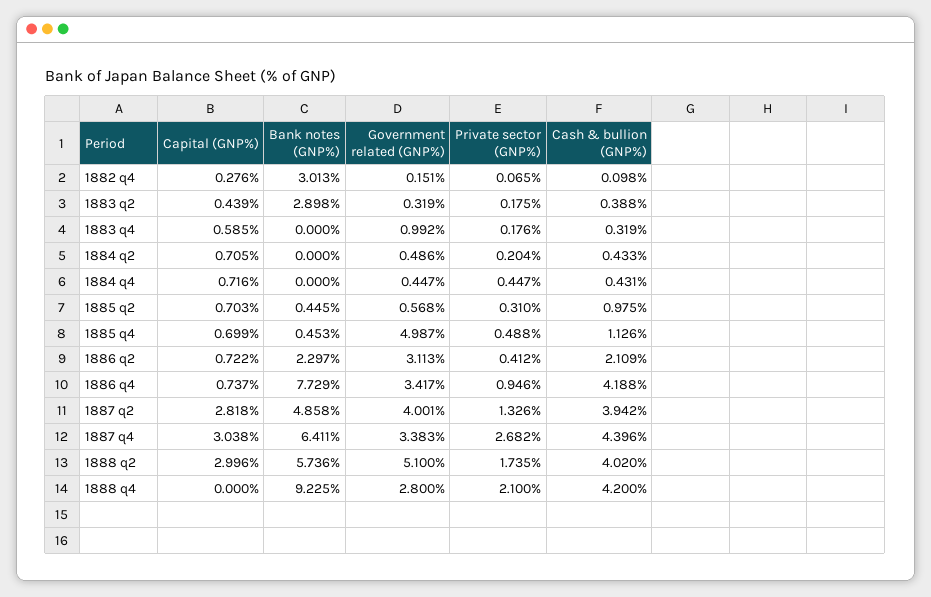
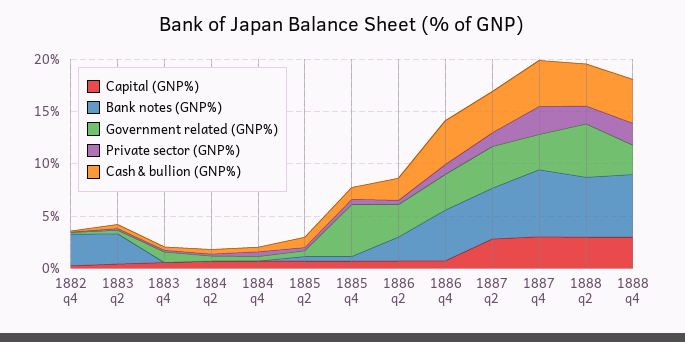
  {
    "Capital (GNP%)": {
      "1882 q4": 0.276,
      "1883 q2": 0.439,
      "1883 q4": 0.585,
      "1884 q2": 0.705,
      "1884 q4": 0.716,
      "1885 q2": 0.703,
      "1885 q4": 0.699,
      "1886 q2": 0.722,
      "1886 q4": 0.737,
      "1887 q2": 2.818,
      "1887 q4": 3.038,
      "1888 q2": 2.996,
-     "1888 q4": 0
+     "1888 q4": 3
    },
    "Bank notes (GNP%)": {
      "1882 q4": 3.013,
      "1883 q2": 2.898,
      "1883 q4": 0,
      "1884 q2": 0,
      "1884 q4": 0,
      "1885 q2": 0.445,
      "1885 q4": 0.453,
      "1886 q2": 2.297,
-     "1886 q4": 7.729,
+     "1886 q4": 5,
      "1887 q2": 4.858,
      "1887 q4": 6.411,
      "1888 q2": 5.736,
-     "1888 q4": 9.225
+     "1888 q4": 6
    },
    "Government related (GNP%)": {
      "1882 q4": 0.151,
      "1883 q2": 0.319,
      "1883 q4": 0.992,
      "1884 q2": 0.486,
      "1884 q4": 0.447,
      "1885 q2": 0.568,
      "1885 q4": 4.987,
      "1886 q2": 3.113,
      "1886 q4": 3.417,
      "1887 q2": 4.001,
      "1887 q4": 3.383,
      "1888 q2": 5.1,
      "1888 q4": 2.8
    },
    "Private sector (GNP%)": {
      "1882 q4": 0.065,
      "1883 q2": 0.175,
      "1883 q4": 0.176,
      "1884 q2": 0.204,
      "1884 q4": 0.447,
      "1885 q2": 0.31,
      "1885 q4": 0.488,
      "1886 q2": 0.412,
      "1886 q4": 0.946,
      "1887 q2": 1.326,
      "1887 q4": 2.682,
      "1888 q2": 1.735,
      "1888 q4": 2.1
    },
    "Cash & bullion (GNP%)": {
      "1882 q4": 0.098,
      "1883 q2": 0.388,
      "1883 q4": 0.319,
      "1884 q2": 0.433,
      "1884 q4": 0.431,
      "1885 q2": 0.975,
      "1885 q4": 1.126,
      "1886 q2": 2.109,
      "1886 q4": 4.188,
      "1887 q2": 3.942,
      "1887 q4": 4.396,
      "1888 q2": 4.02,
      "1888 q4": 4.2
    }
  }

